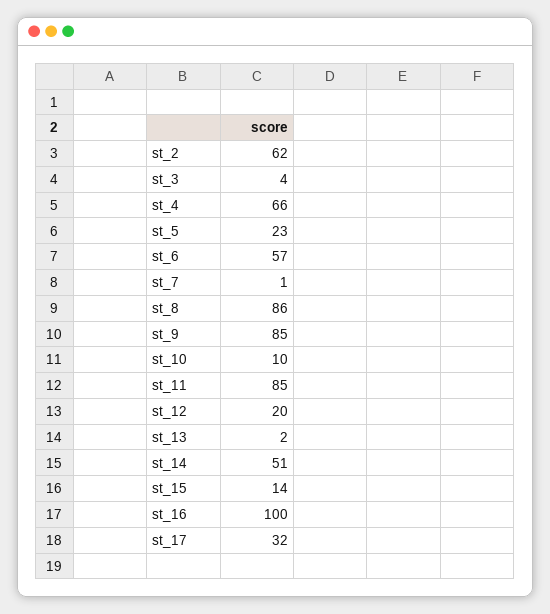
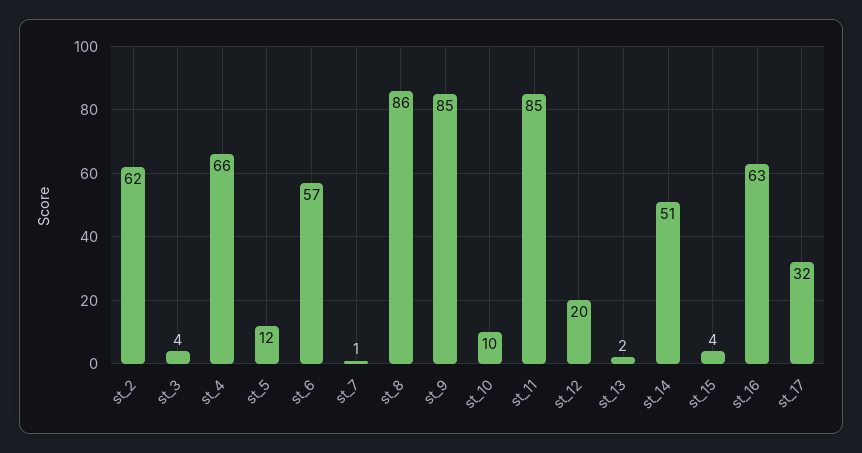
  {
    "st_2": 62,
    "st_3": 4,
    "st_4": 66,
-   "st_5": 23,
+   "st_5": 12,
    "st_6": 57,
    "st_7": 1,
    "st_8": 86,
    "st_9": 85,
    "st_10": 10,
    "st_11": 85,
    "st_12": 20,
    "st_13": 2,
    "st_14": 51,
-   "st_15": 14,
+   "st_15": 4,
-   "st_16": 100,
+   "st_16": 63,
    "st_17": 32
  }

